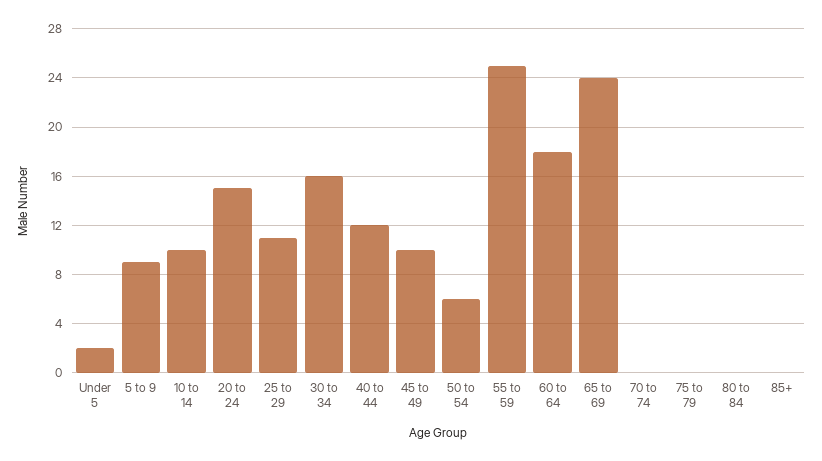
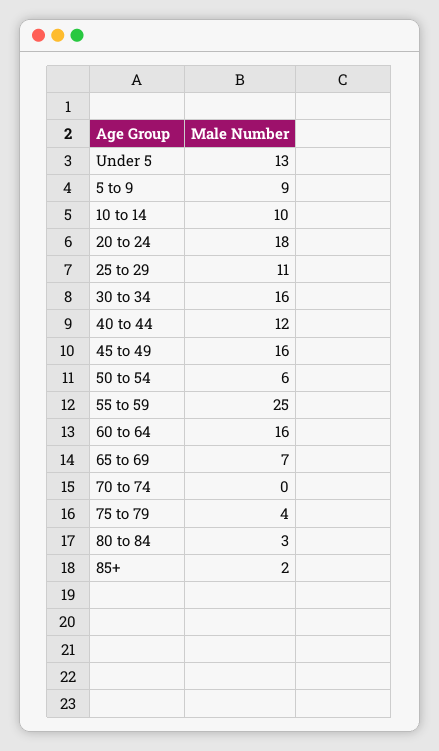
  {
-   "Under 5": 2,
+   "Under 5": 13,
    "5 to 9": 9,
    "10 to 14": 10,
-   "20 to 24": 15,
+   "20 to 24": 18,
    "25 to 29": 11,
    "30 to 34": 16,
    "40 to 44": 12,
-   "45 to 49": 10,
+   "45 to 49": 16,
    "50 to 54": 6,
    "55 to 59": 25,
-   "60 to 64": 18,
+   "60 to 64": 16,
-   "65 to 69": 24,
+   "65 to 69": 7,
    "70 to 74": 0,
-   "75 to 79": 0,
+   "75 to 79": 4,
-   "80 to 84": 0,
+   "80 to 84": 3,
-   "85+": 0
+   "85+": 2
  }

